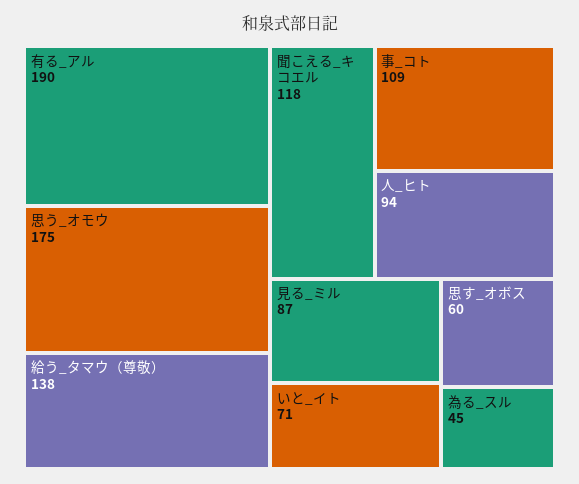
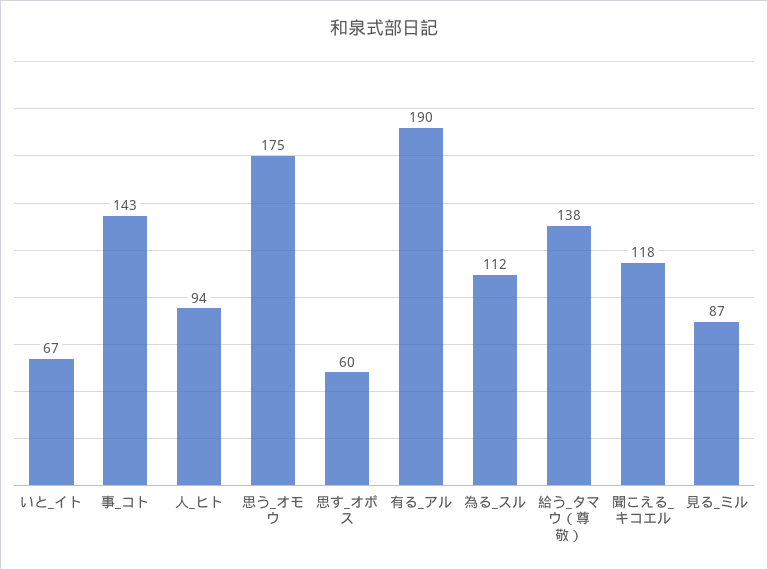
  {
    "有る_アル": 190,
    "思う_オモウ": 175,
    "給う_タマウ（尊敬）": 138,
    "聞こえる_キコエル": 118,
-   "事_コト": 109,
+   "事_コト": 143,
    "人_ヒト": 94,
    "見る_ミル": 87,
-   "いと_イト": 71,
+   "いと_イト": 67,
    "思す_オボス": 60,
-   "為る_スル": 45
+   "為る_スル": 112
  }

